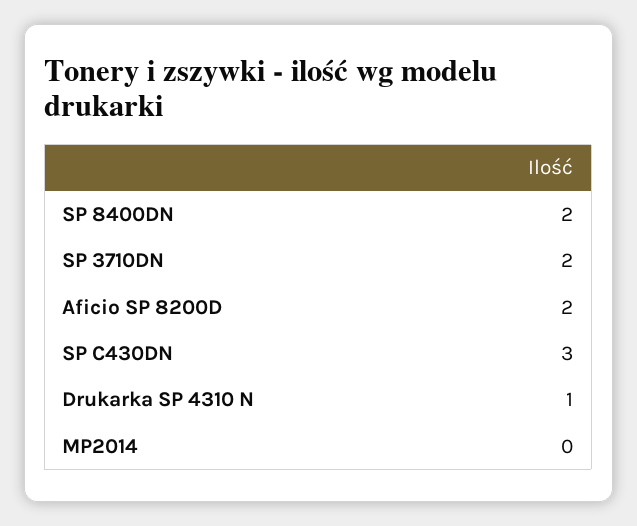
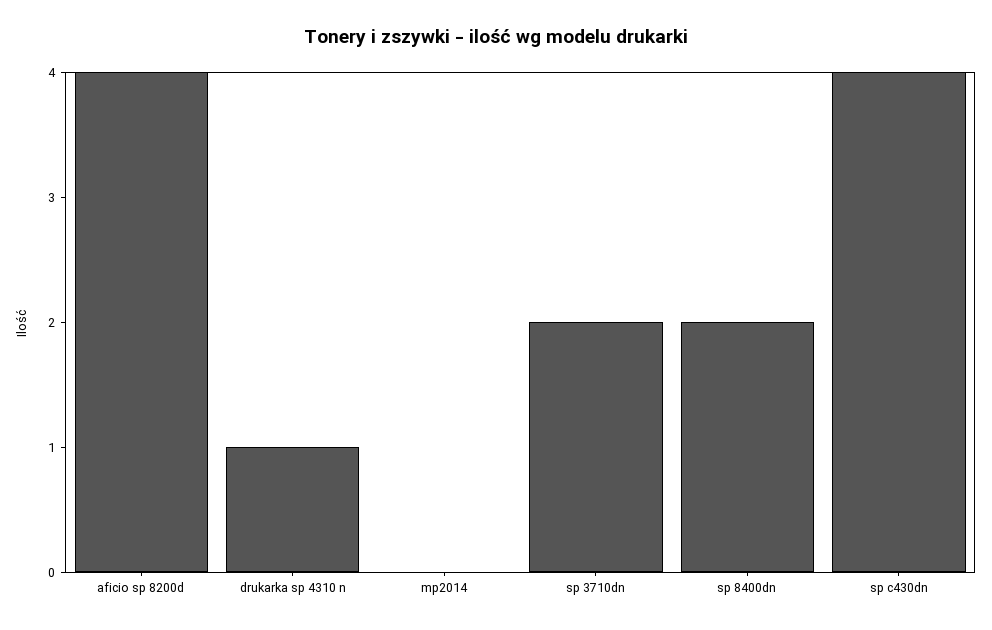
  {
    "SP 8400DN": 2,
    "SP 3710DN": 2,
-   "Aficio SP 8200D": 2,
+   "Aficio SP 8200D": 4,
-   "SP C430DN": 3,
+   "SP C430DN": 4,
    "Drukarka SP 4310 N": 1,
    "MP2014": 0
  }

